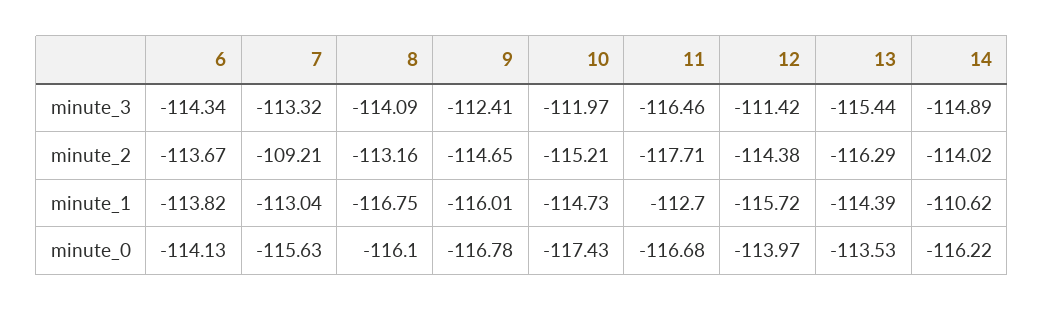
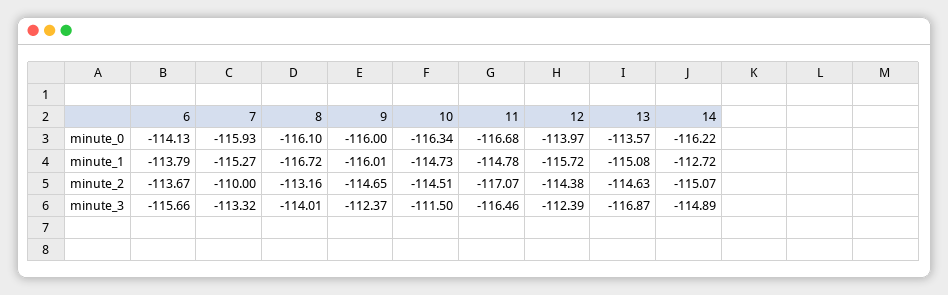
  {
    "6": {
-     "minute_3": -114.34,
+     "minute_3": -115.66,
      "minute_2": -113.67,
-     "minute_1": -113.82,
+     "minute_1": -113.79,
      "minute_0": -114.13
    },
    "7": {
      "minute_3": -113.32,
-     "minute_2": -109.21,
+     "minute_2": -110,
-     "minute_1": -113.04,
+     "minute_1": -115.27,
-     "minute_0": -115.63
+     "minute_0": -115.93
    },
    "8": {
-     "minute_3": -114.09,
+     "minute_3": -114.01,
      "minute_2": -113.16,
-     "minute_1": -116.75,
+     "minute_1": -116.72,
      "minute_0": -116.1
    },
    "9": {
-     "minute_3": -112.41,
+     "minute_3": -112.37,
      "minute_2": -114.65,
      "minute_1": -116.01,
-     "minute_0": -116.78
+     "minute_0": -116
    },
    "10": {
-     "minute_3": -111.97,
+     "minute_3": -111.5,
-     "minute_2": -115.21,
+     "minute_2": -114.51,
      "minute_1": -114.73,
-     "minute_0": -117.43
+     "minute_0": -116.34
    },
    "11": {
      "minute_3": -116.46,
-     "minute_2": -117.71,
+     "minute_2": -117.07,
-     "minute_1": -112.7,
+     "minute_1": -114.78,
      "minute_0": -116.68
    },
    "12": {
-     "minute_3": -111.42,
+     "minute_3": -112.39,
      "minute_2": -114.38,
      "minute_1": -115.72,
      "minute_0": -113.97
    },
    "13": {
-     "minute_3": -115.44,
+     "minute_3": -116.87,
-     "minute_2": -116.29,
+     "minute_2": -114.63,
-     "minute_1": -114.39,
+     "minute_1": -115.08,
-     "minute_0": -113.53
+     "minute_0": -113.57
    },
    "14": {
      "minute_3": -114.89,
-     "minute_2": -114.02,
+     "minute_2": -115.07,
-     "minute_1": -110.62,
+     "minute_1": -112.72,
      "minute_0": -116.22
    }
  }

